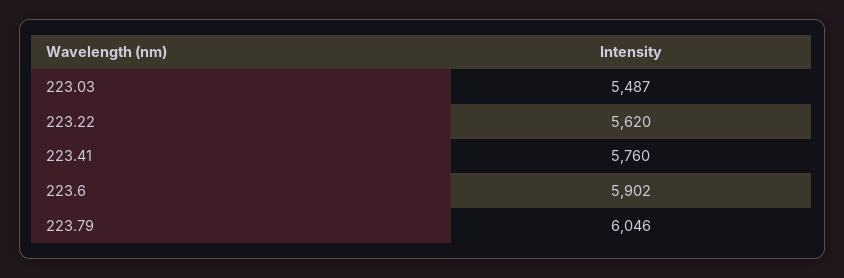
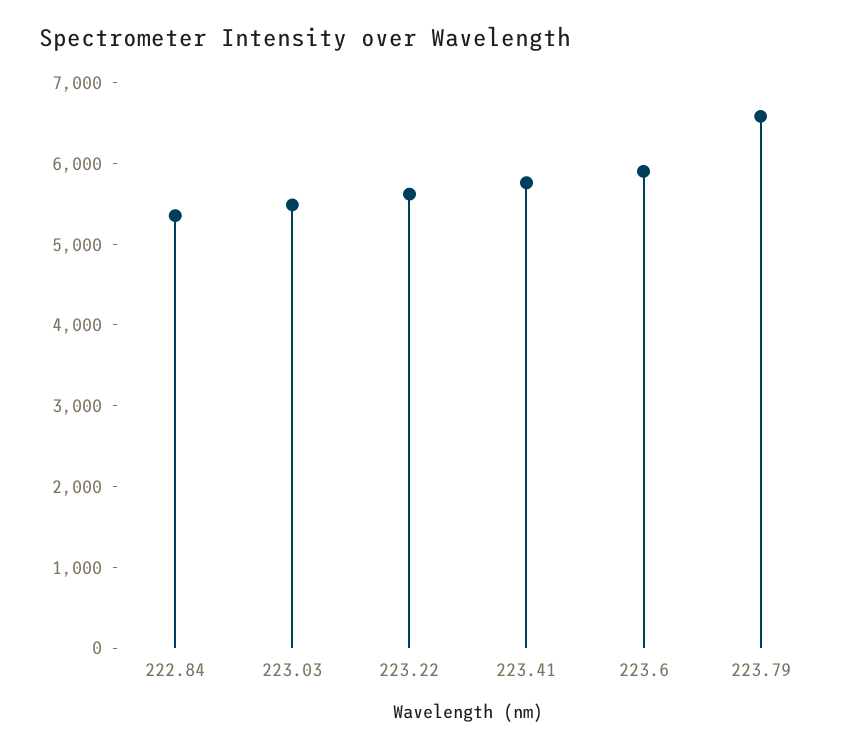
  {
    "223.03": 5487,
    "223.22": 5620,
    "223.41": 5760,
    "223.6": 5902,
-   "223.79": 6046
+   "223.79": 6600,
+   "222.84": 5400
  }

